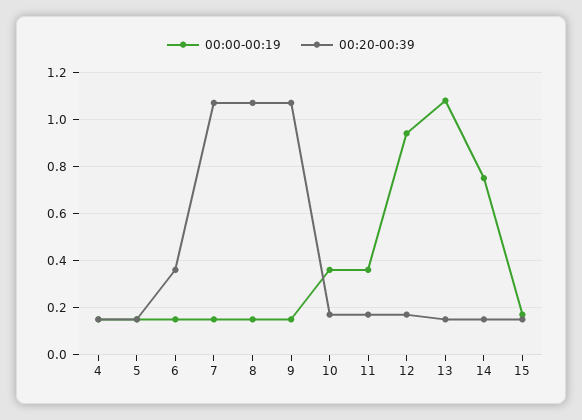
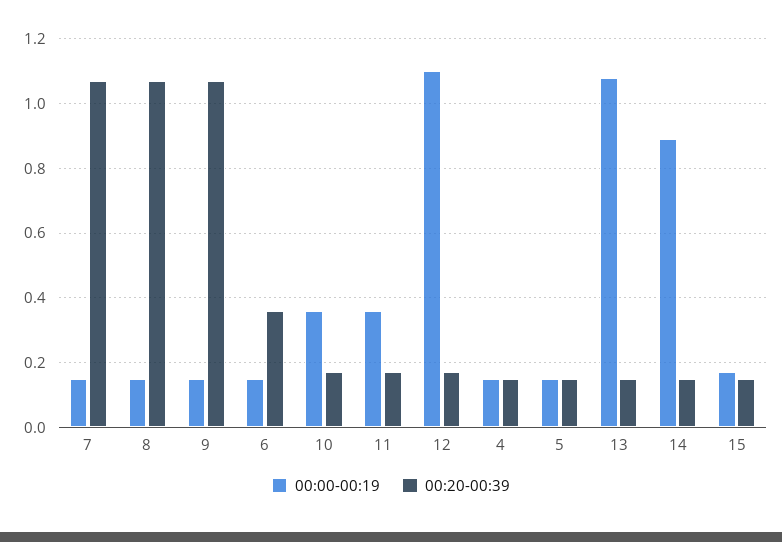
  {
    "00:00-00:19": {
      "4": 0.15,
      "5": 0.15,
      "6": 0.15,
      "7": 0.15,
      "8": 0.15,
      "9": 0.15,
      "10": 0.35,
      "11": 0.35,
-     "12": 0.95,
+     "12": 1.1,
      "13": 1.1,
-     "14": 0.75,
+     "14": 0.9,
      "15": 0.15
    },
    "00:20-00:39": {
      "4": 0.15,
      "5": 0.15,
      "6": 0.35,
      "7": 1.05,
      "8": 1.05,
      "9": 1.05,
      "10": 0.15,
      "11": 0.15,
      "12": 0.15,
      "13": 0.15,
      "14": 0.15,
      "15": 0.15
    }
  }

